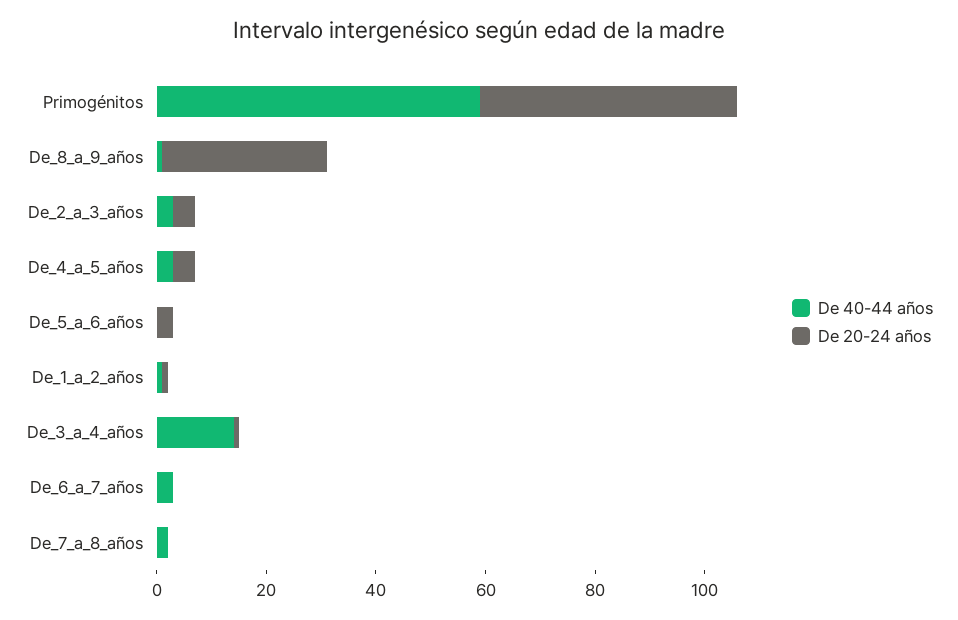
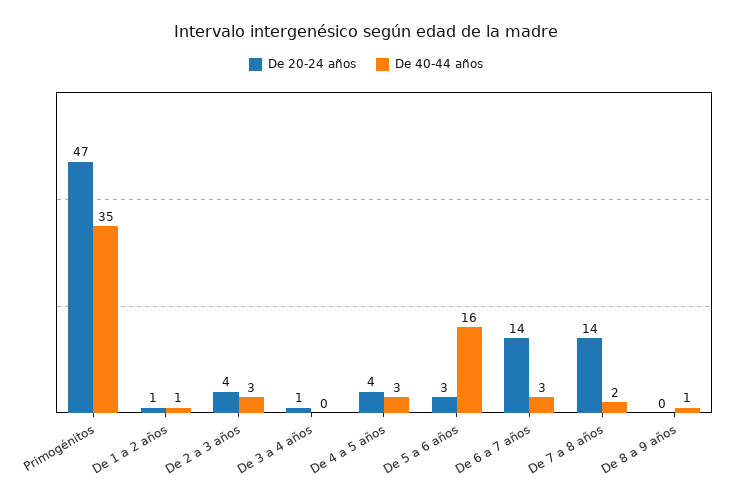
  {
    "De 40-44 años": {
-     "Primogénitos": 60,
+     "Primogénitos": 35,
      "De_8_a_9_años": 1,
      "De_2_a_3_años": 3,
      "De_4_a_5_años": 3,
-     "De_5_a_6_años": 0,
+     "De_5_a_6_años": 16,
      "De_1_a_2_años": 1,
-     "De_3_a_4_años": 15,
+     "De_3_a_4_años": 0,
      "De_6_a_7_años": 3,
      "De_7_a_8_años": 2
    },
    "De 20-24 años": {
      "Primogénitos": 47,
-     "De_8_a_9_años": 30,
+     "De_8_a_9_años": 0,
      "De_2_a_3_años": 4,
      "De_4_a_5_años": 4,
      "De_5_a_6_años": 3,
      "De_1_a_2_años": 1,
      "De_3_a_4_años": 1,
-     "De_6_a_7_años": 0,
+     "De_6_a_7_años": 14,
-     "De_7_a_8_años": 0
+     "De_7_a_8_años": 14
    }
  }

